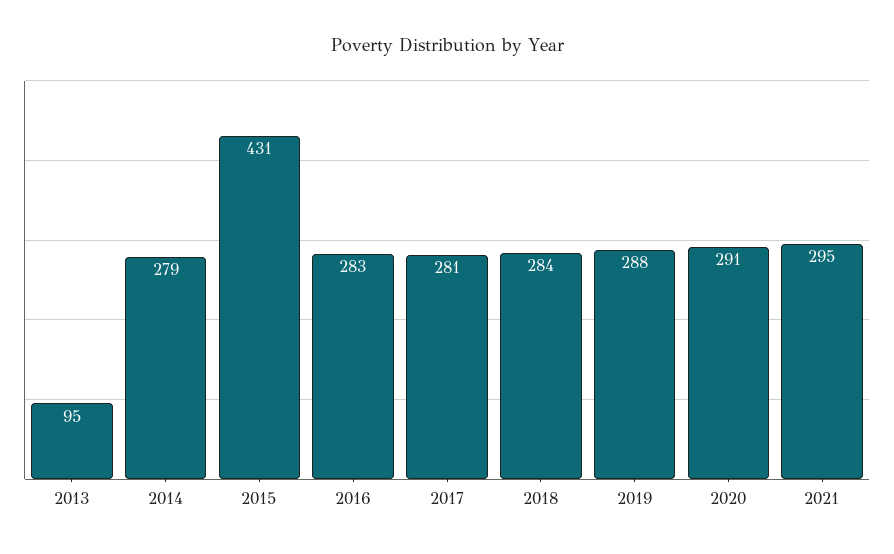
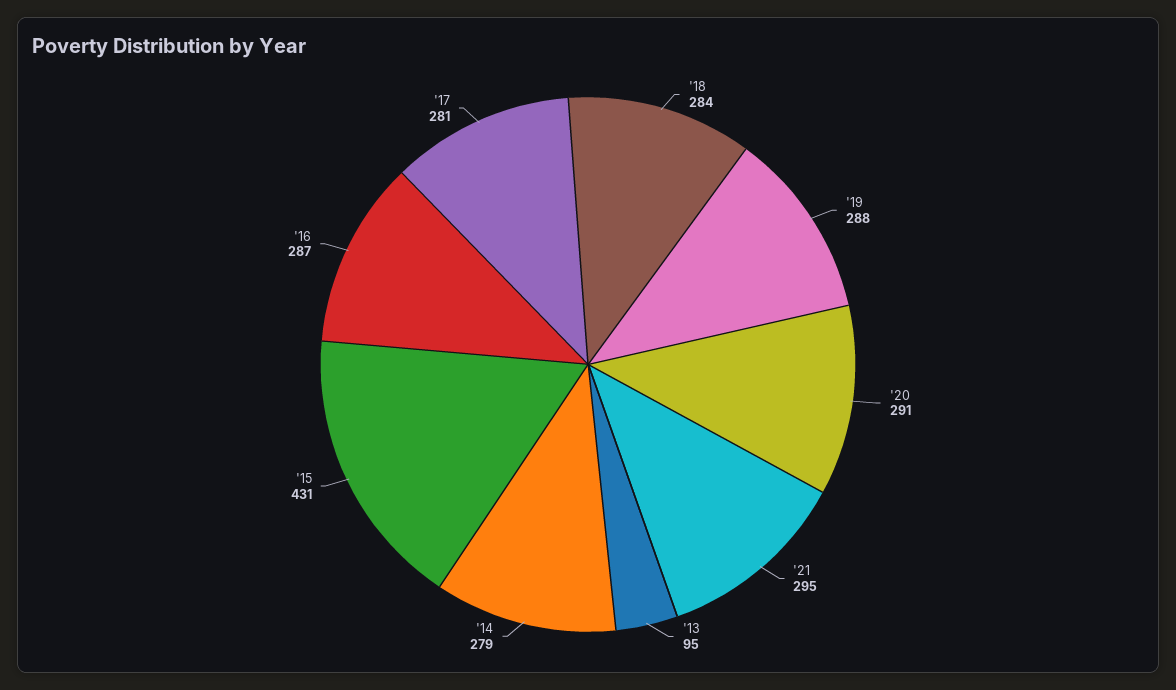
  {
    "2013": 95,
    "2014": 279,
    "2015": 431,
-   "2016": 283,
+   "2016": 287,
    "2017": 281,
    "2018": 284,
    "2019": 288,
    "2020": 291,
    "2021": 295
  }

